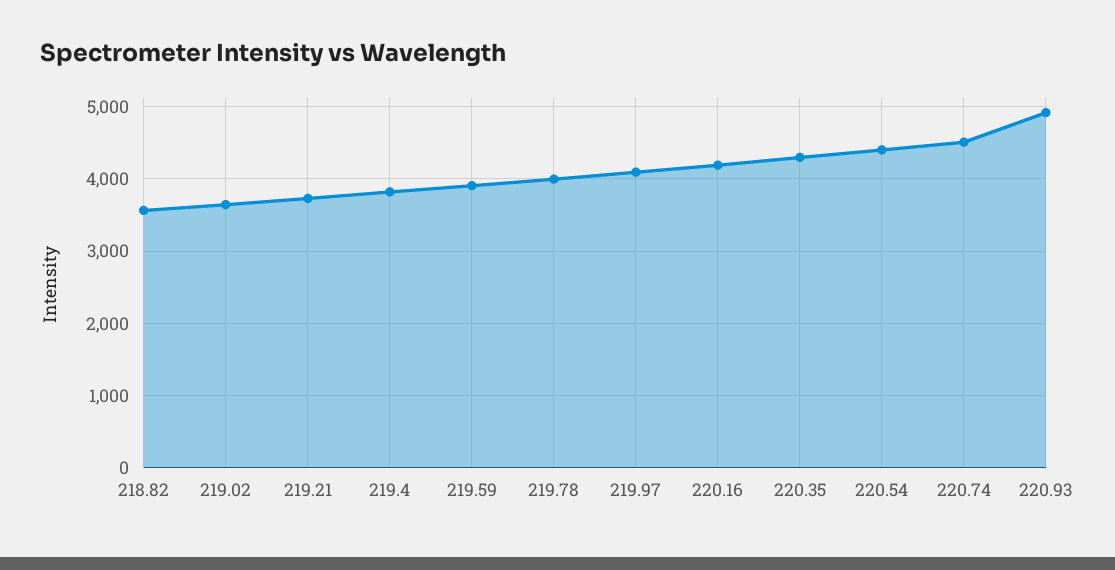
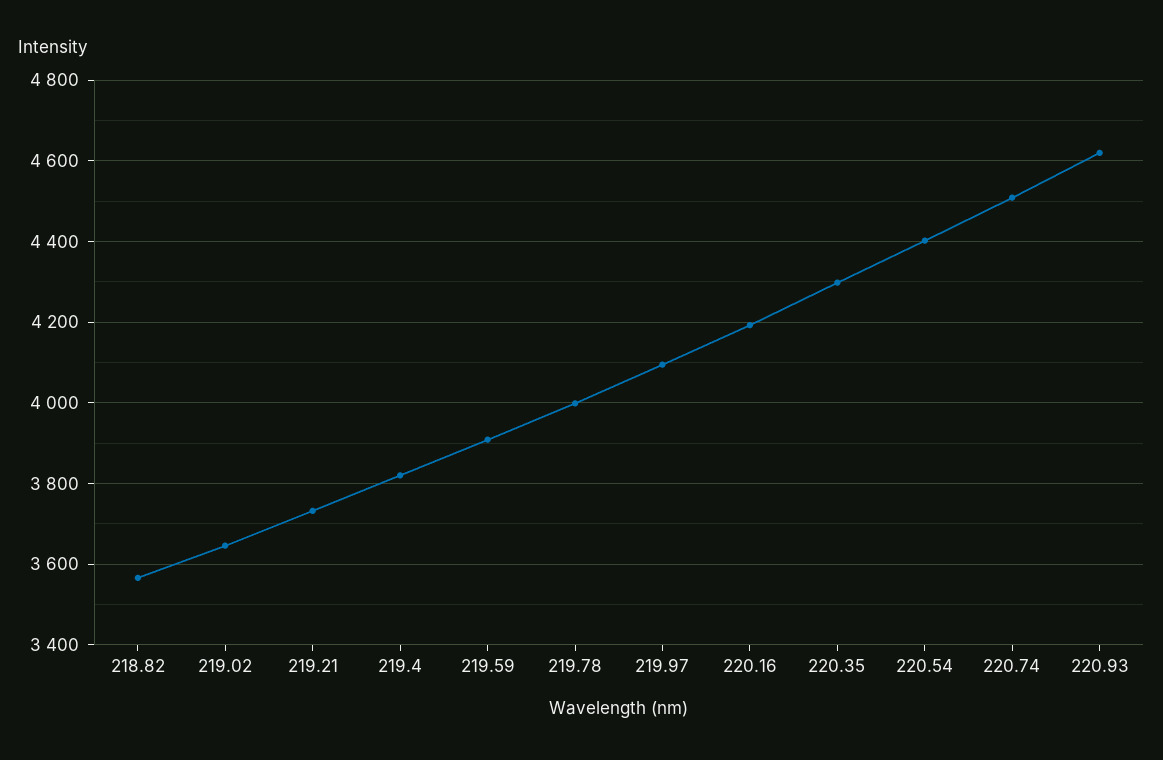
  {
    "218.82": 3560,
    "219.02": 3640,
    "219.21": 3740,
    "219.4": 3820,
    "219.59": 3900,
    "219.78": 4000,
    "219.97": 4100,
    "220.16": 4200,
    "220.35": 4300,
    "220.54": 4400,
    "220.74": 4500,
-   "220.93": 4900
+   "220.93": 4620
  }

